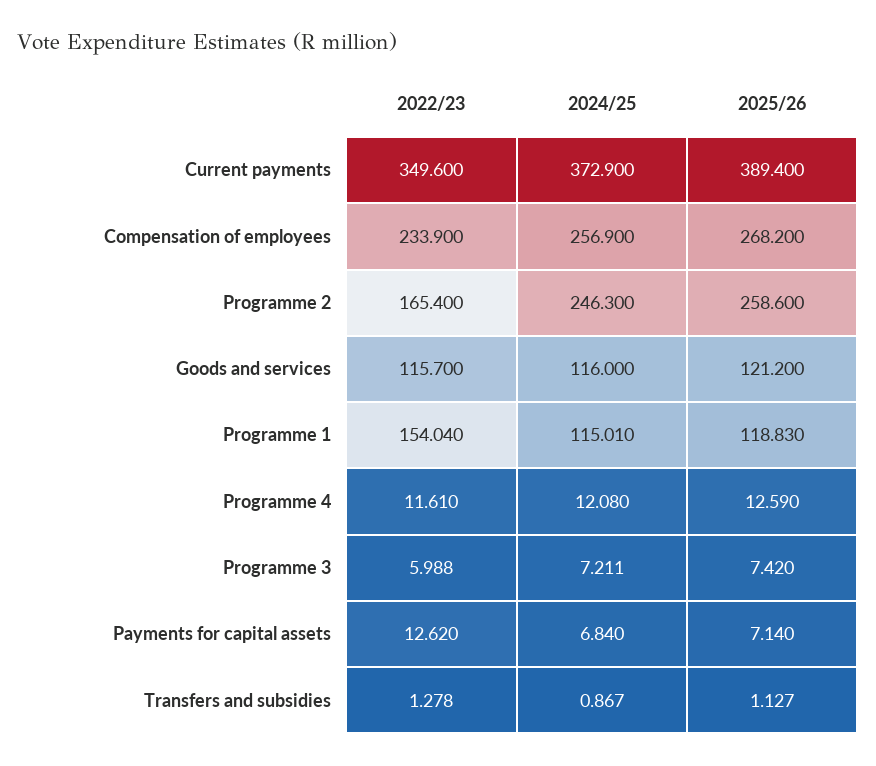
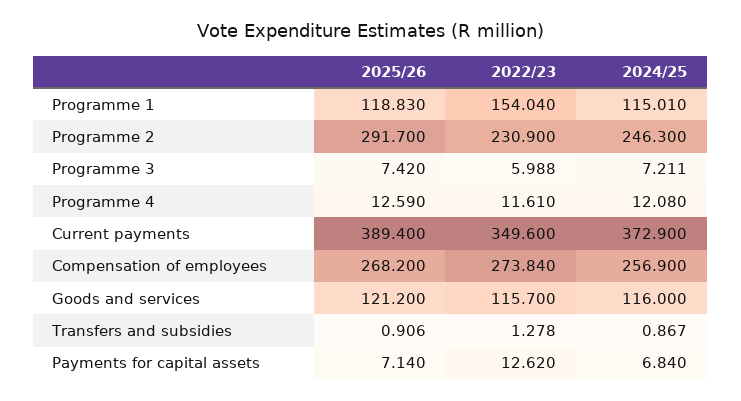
  {
    "2022/23": {
      "Current payments": 349.6,
-     "Compensation of employees": 233.9,
+     "Compensation of employees": 273.84,
-     "Programme 2": 165.4,
+     "Programme 2": 230.9,
      "Goods and services": 115.7,
      "Programme 1": 154.04,
      "Programme 4": 11.61,
      "Programme 3": 5.988,
      "Payments for capital assets": 12.62,
      "Transfers and subsidies": 1.278
    },
    "2024/25": {
      "Current payments": 372.9,
      "Compensation of employees": 256.9,
      "Programme 2": 246.3,
      "Goods and services": 116,
      "Programme 1": 115.01,
      "Programme 4": 12.08,
      "Programme 3": 7.211,
      "Payments for capital assets": 6.84,
      "Transfers and subsidies": 0.867
    },
    "2025/26": {
      "Current payments": 389.4,
      "Compensation of employees": 268.2,
-     "Programme 2": 258.6,
+     "Programme 2": 291.7,
      "Goods and services": 121.2,
      "Programme 1": 118.83,
      "Programme 4": 12.59,
      "Programme 3": 7.42,
      "Payments for capital assets": 7.14,
-     "Transfers and subsidies": 1.127
+     "Transfers and subsidies": 0.906
    }
  }

